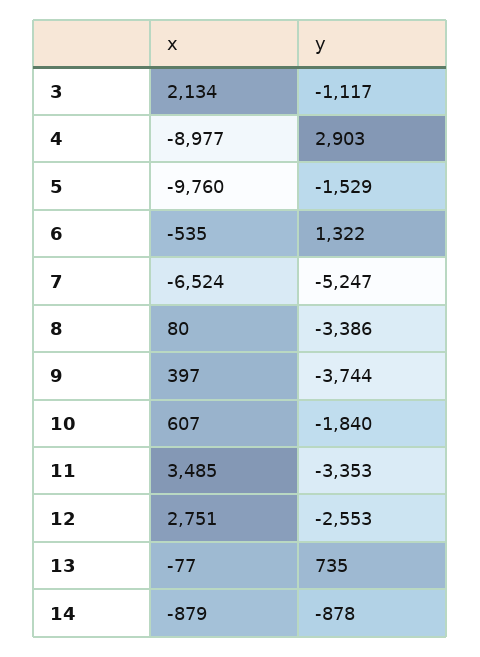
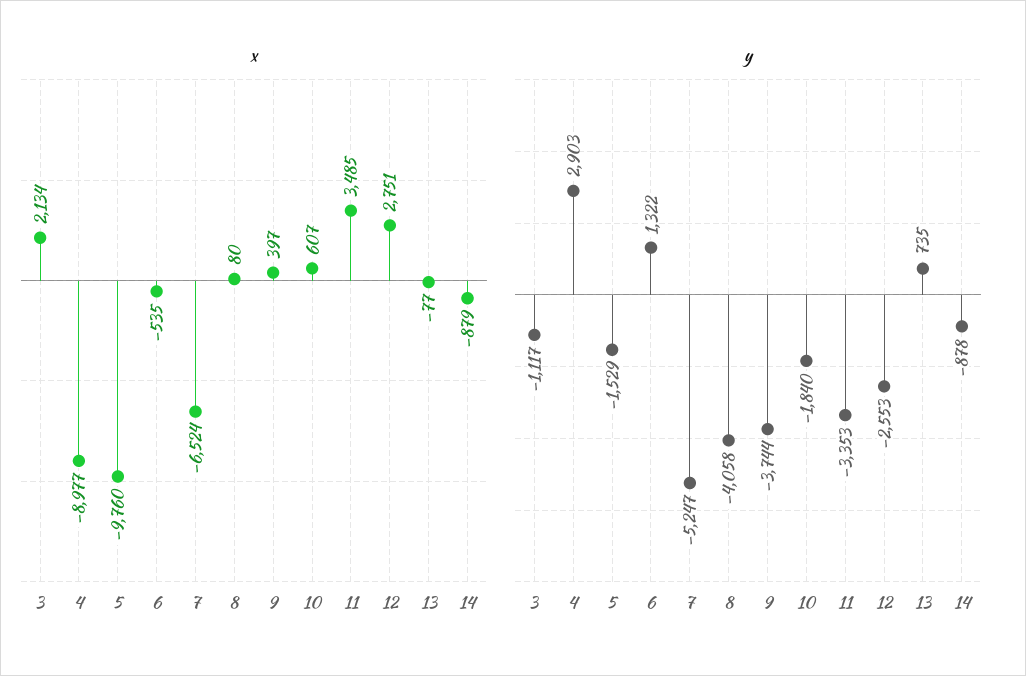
  {
    "x": {
      "3": 2134,
      "4": -8977,
      "5": -9760,
      "6": -535,
      "7": -6524,
      "8": 80,
      "9": 397,
      "10": 607,
      "11": 3485,
      "12": 2751,
      "13": -77,
      "14": -879
    },
    "y": {
      "3": -1117,
      "4": 2903,
      "5": -1529,
      "6": 1322,
      "7": -5247,
-     "8": -3386,
+     "8": -4058,
      "9": -3744,
      "10": -1840,
      "11": -3353,
      "12": -2553,
      "13": 735,
      "14": -878
    }
  }

